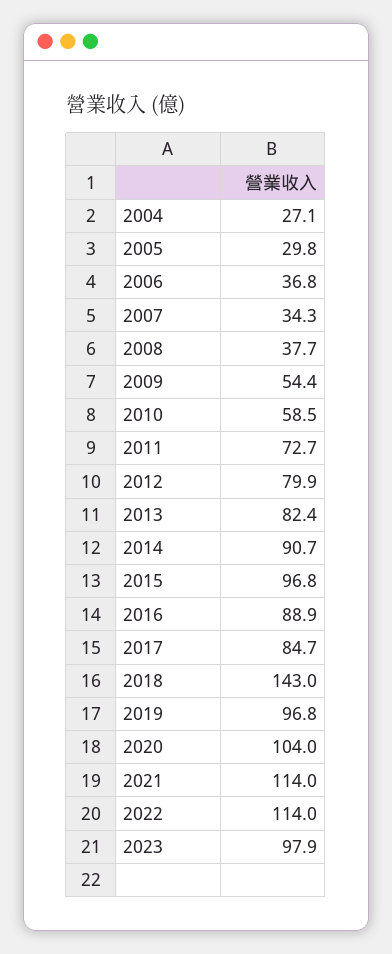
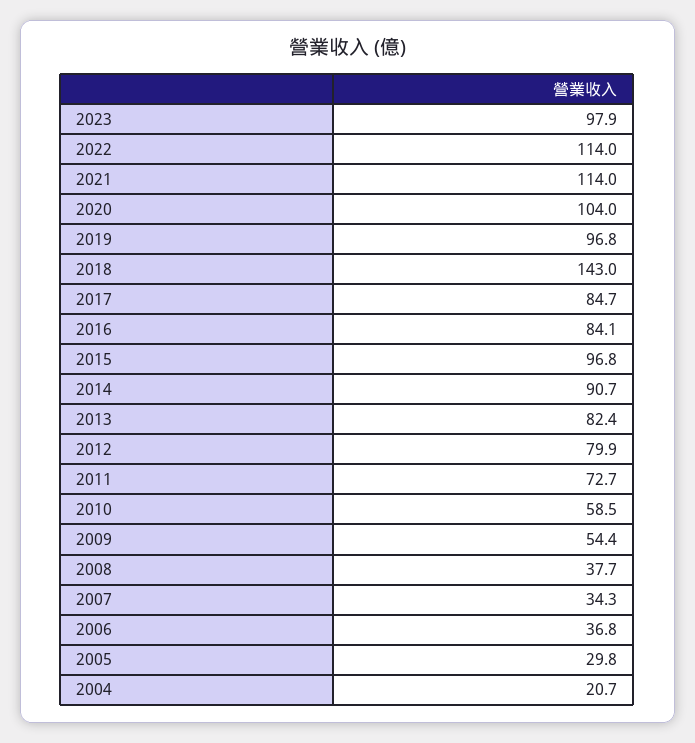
  {
-   "2004": 27.1,
+   "2004": 20.7,
    "2005": 29.8,
    "2006": 36.8,
    "2007": 34.3,
    "2008": 37.7,
    "2009": 54.4,
    "2010": 58.5,
    "2011": 72.7,
    "2012": 79.9,
    "2013": 82.4,
    "2014": 90.7,
    "2015": 96.8,
-   "2016": 88.9,
+   "2016": 84.1,
    "2017": 84.7,
    "2018": 143,
    "2019": 96.8,
    "2020": 104,
    "2021": 114,
    "2022": 114,
    "2023": 97.9
  }

